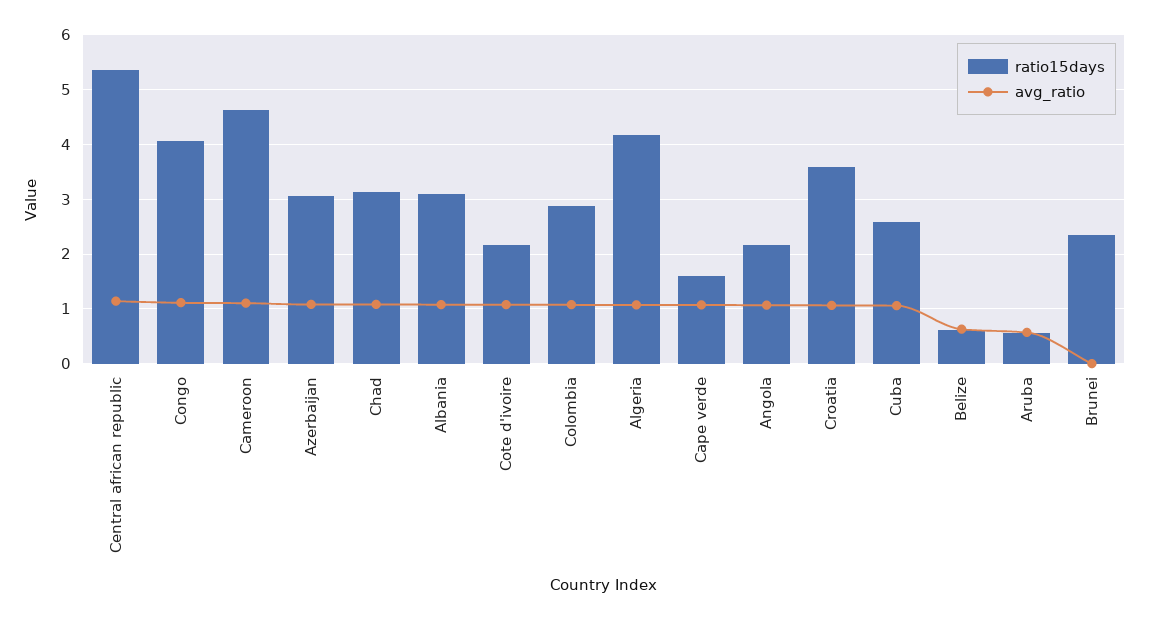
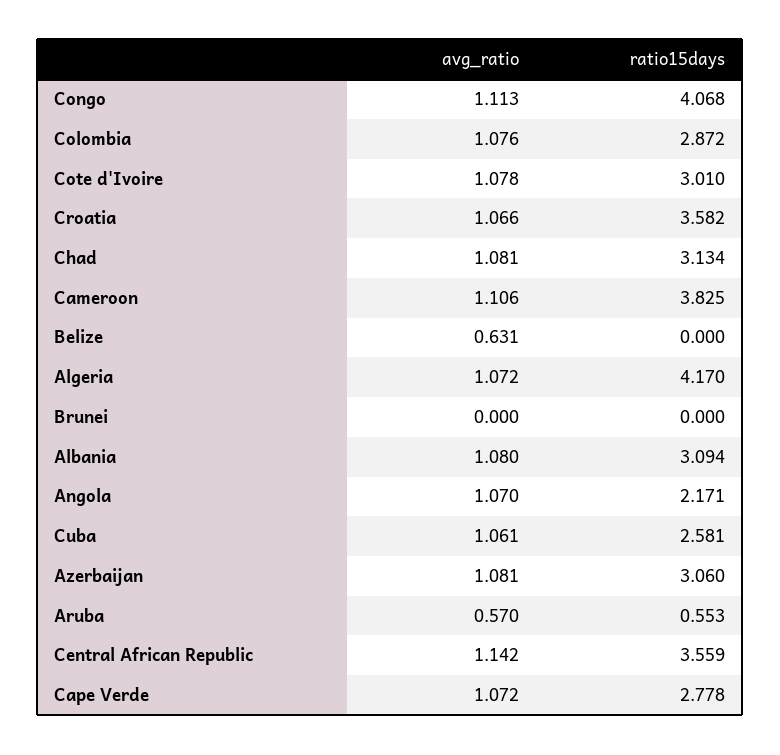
  {
    "ratio15days": {
-     "Central african republic": 5.4,
+     "Central african republic": 3.559,
      "Congo": 4.068,
-     "Cameroon": 4.6,
+     "Cameroon": 3.825,
      "Azerbaijan": 3.06,
      "Chad": 3.134,
      "Albania": 3.094,
-     "Cote d'ivoire": 2.2,
+     "Cote d'ivoire": 3.01,
      "Colombia": 2.872,
      "Algeria": 4.17,
-     "Cape verde": 1.6,
+     "Cape verde": 2.778,
      "Angola": 2.171,
      "Croatia": 3.582,
      "Cuba": 2.581,
-     "Belize": 0.6,
+     "Belize": 0,
      "Aruba": 0.553,
-     "Brunei": 2.4
+     "Brunei": 0
    },
    "avg_ratio": {
      "Central african republic": 1.142,
      "Congo": 1.113,
      "Cameroon": 1.106,
      "Azerbaijan": 1.081,
      "Chad": 1.081,
      "Albania": 1.08,
      "Cote d'ivoire": 1.078,
      "Colombia": 1.076,
      "Algeria": 1.072,
      "Cape verde": 1.072,
      "Angola": 1.07,
      "Croatia": 1.066,
      "Cuba": 1.061,
      "Belize": 0.631,
      "Aruba": 0.57,
      "Brunei": 0
    }
  }

